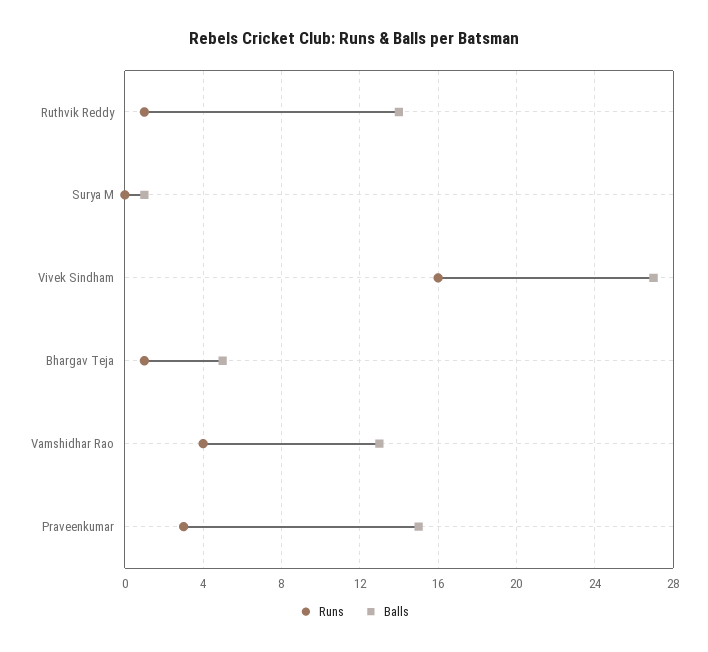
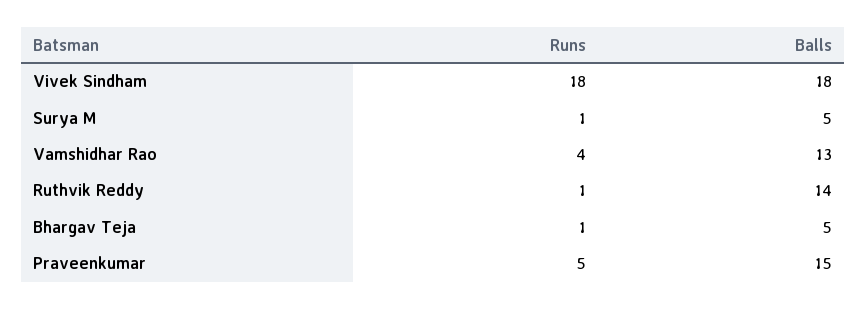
  {
    "Runs": {
      "Ruthvik Reddy": 1,
-     "Surya M": 0,
+     "Surya M": 1,
-     "Vivek Sindham": 16,
+     "Vivek Sindham": 18,
      "Bhargav Teja": 1,
      "Vamshidhar Rao": 4,
-     "Praveenkumar": 3
+     "Praveenkumar": 5
    },
    "Balls": {
      "Ruthvik Reddy": 14,
-     "Surya M": 1,
+     "Surya M": 5,
-     "Vivek Sindham": 27,
+     "Vivek Sindham": 18,
      "Bhargav Teja": 5,
      "Vamshidhar Rao": 13,
      "Praveenkumar": 15
    }
  }

